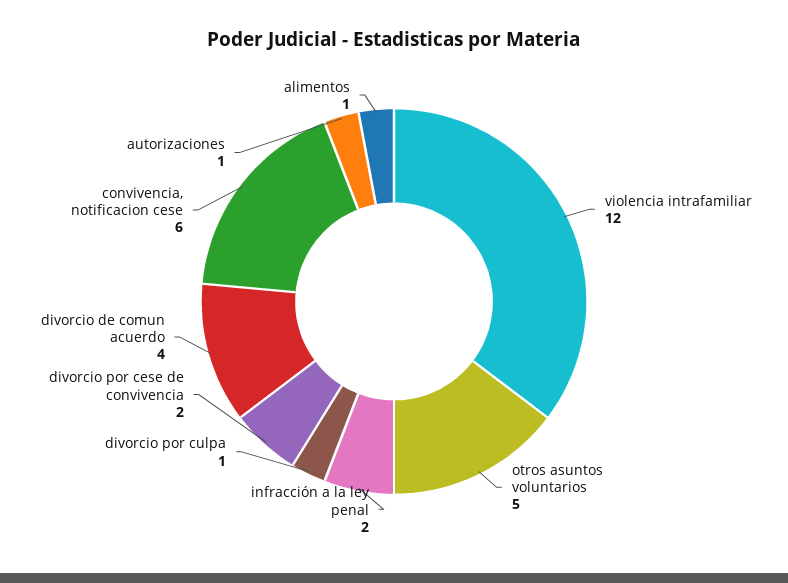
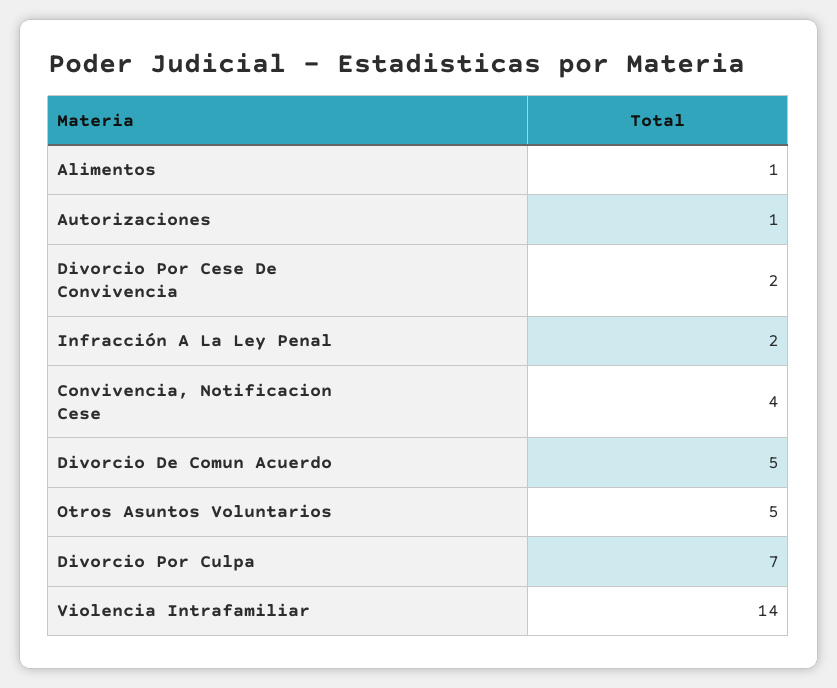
  {
-   "violencia intrafamiliar": 12,
+   "violencia intrafamiliar": 14,
    "otros asuntos voluntarios": 5,
    "infracción a la ley penal": 2,
-   "divorcio por culpa": 1,
+   "divorcio por culpa": 7,
    "divorcio por cese de convivencia": 2,
-   "divorcio de comun acuerdo": 4,
+   "divorcio de comun acuerdo": 5,
-   "convivencia, notificacion cese": 6,
+   "convivencia, notificacion cese": 4,
    "autorizaciones": 1,
    "alimentos": 1
  }

